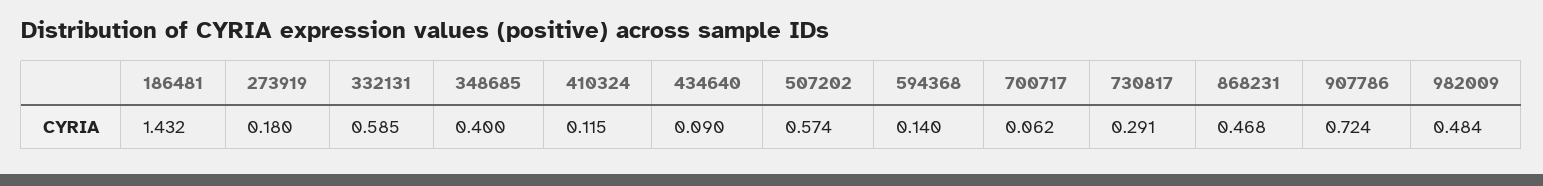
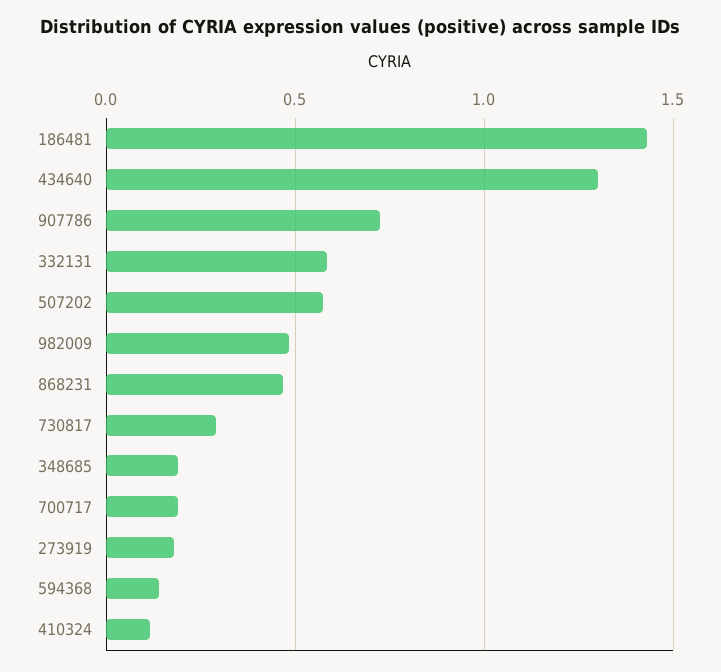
  {
    "186481": 1.432,
    "273919": 0.18,
    "332131": 0.585,
-   "348685": 0.4,
+   "348685": 0.2,
    "410324": 0.115,
-   "434640": 0.09,
+   "434640": 1.3,
    "507202": 0.574,
    "594368": 0.14,
-   "700717": 0.062,
+   "700717": 0.2,
    "730817": 0.291,
    "868231": 0.468,
    "907786": 0.724,
    "982009": 0.484
  }

